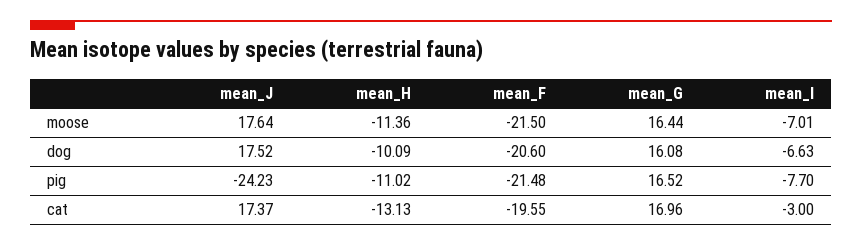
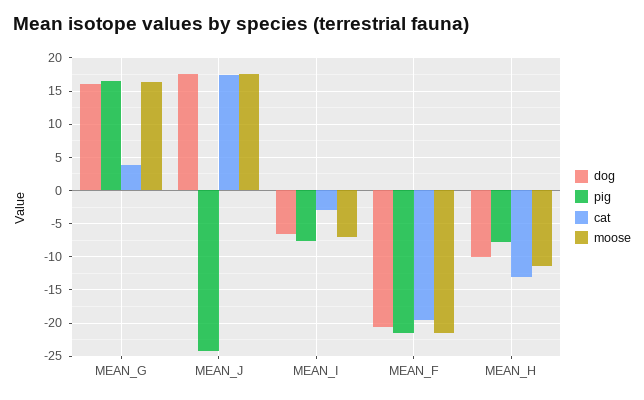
  {
    "moose": {
      "mean_J": 17.64,
      "mean_H": -11.36,
      "mean_F": -21.5,
      "mean_G": 16.44,
      "mean_I": -7.01
    },
    "dog": {
      "mean_J": 17.52,
      "mean_H": -10.09,
      "mean_F": -20.6,
      "mean_G": 16.08,
      "mean_I": -6.63
    },
    "pig": {
      "mean_J": -24.23,
-     "mean_H": -11.02,
+     "mean_H": -8,
      "mean_F": -21.48,
      "mean_G": 16.52,
      "mean_I": -7.7
    },
    "cat": {
      "mean_J": 17.37,
      "mean_H": -13.13,
      "mean_F": -19.55,
-     "mean_G": 16.96,
+     "mean_G": 4,
      "mean_I": -3
    }
  }

